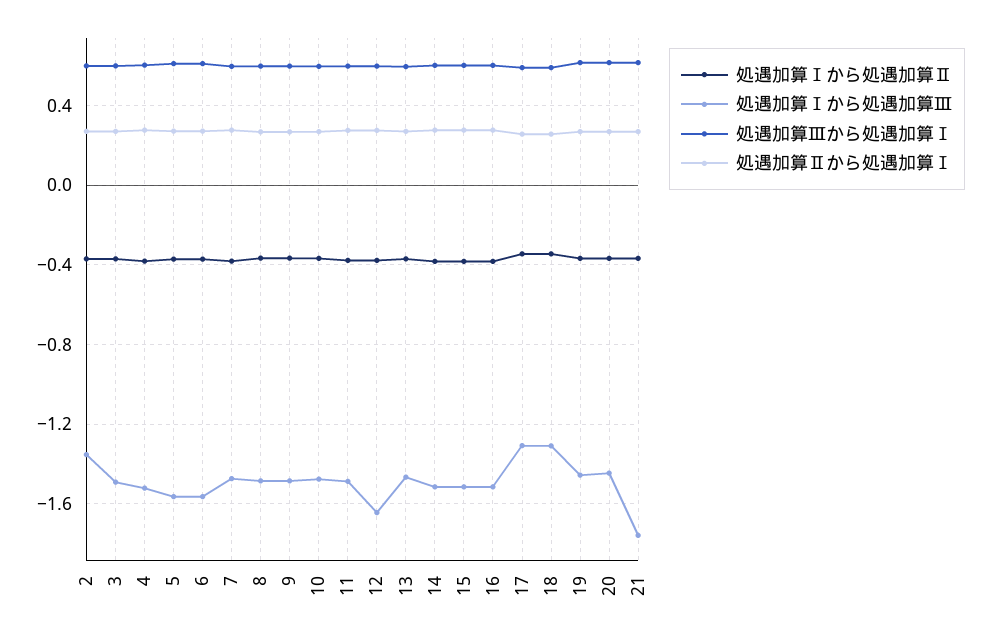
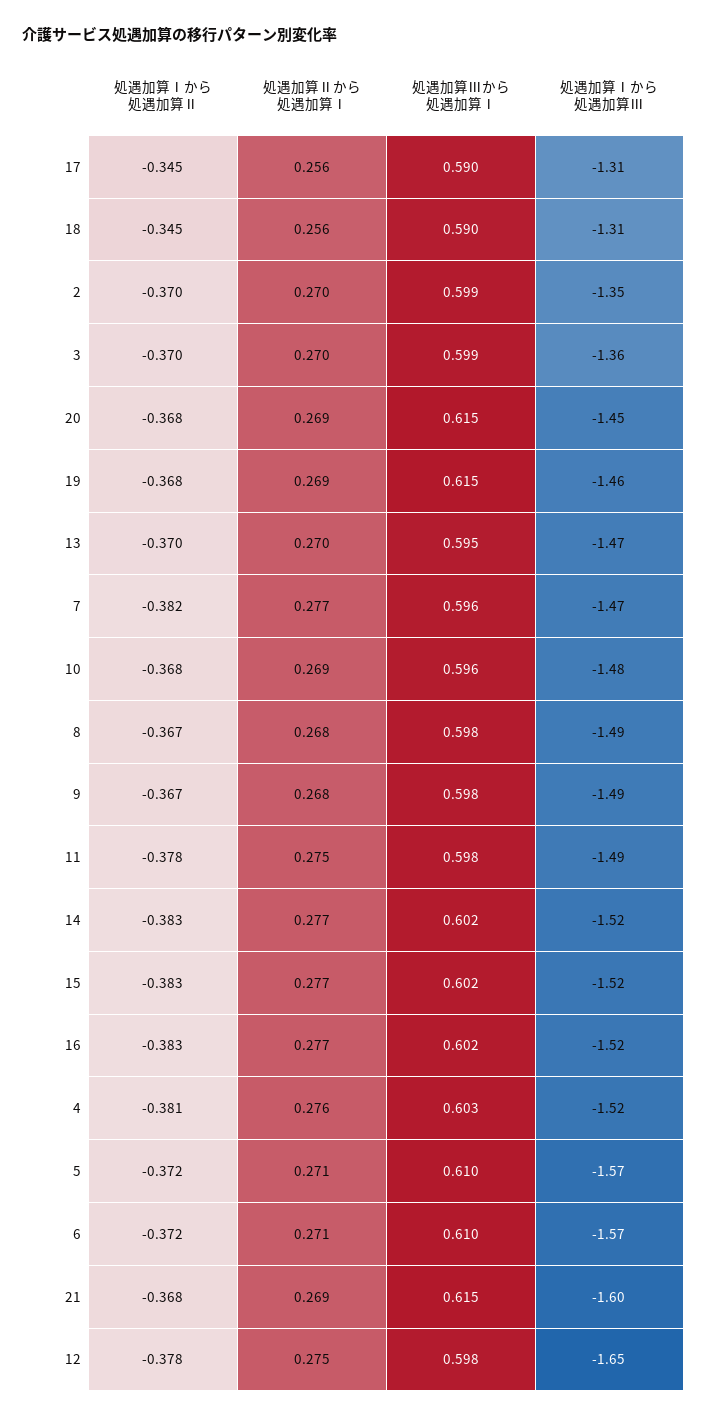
  {
    "処遇加算Ⅰから処遇加算Ⅱ": {
      "2": -0.37,
      "3": -0.37,
      "4": -0.381,
      "5": -0.372,
      "6": -0.372,
      "7": -0.382,
      "8": -0.367,
      "9": -0.367,
      "10": -0.368,
      "11": -0.378,
      "12": -0.378,
      "13": -0.37,
      "14": -0.383,
      "15": -0.383,
      "16": -0.383,
      "17": -0.345,
      "18": -0.345,
      "19": -0.368,
      "20": -0.368,
      "21": -0.368
    },
    "処遇加算Ⅰから処遇加算Ⅲ": {
      "2": -1.35,
-     "3": -1.5,
+     "3": -1.36,
      "4": -1.52,
      "5": -1.57,
      "6": -1.57,
      "7": -1.47,
      "8": -1.49,
      "9": -1.49,
      "10": -1.48,
      "11": -1.49,
      "12": -1.65,
      "13": -1.47,
      "14": -1.52,
      "15": -1.52,
      "16": -1.52,
      "17": -1.31,
      "18": -1.31,
      "19": -1.46,
      "20": -1.45,
-     "21": -1.75
+     "21": -1.6
    },
    "処遇加算Ⅲから処遇加算Ⅰ": {
      "2": 0.599,
      "3": 0.599,
      "4": 0.603,
      "5": 0.61,
      "6": 0.61,
      "7": 0.596,
      "8": 0.598,
      "9": 0.598,
      "10": 0.596,
      "11": 0.598,
      "12": 0.598,
      "13": 0.595,
      "14": 0.602,
      "15": 0.602,
      "16": 0.602,
      "17": 0.59,
      "18": 0.59,
      "19": 0.615,
      "20": 0.615,
      "21": 0.615
    },
    "処遇加算Ⅱから処遇加算Ⅰ": {
      "2": 0.27,
      "3": 0.27,
      "4": 0.276,
      "5": 0.271,
      "6": 0.271,
      "7": 0.277,
      "8": 0.268,
      "9": 0.268,
      "10": 0.269,
      "11": 0.275,
      "12": 0.275,
      "13": 0.27,
      "14": 0.277,
      "15": 0.277,
      "16": 0.277,
      "17": 0.256,
      "18": 0.256,
      "19": 0.269,
      "20": 0.269,
      "21": 0.269
    }
  }

